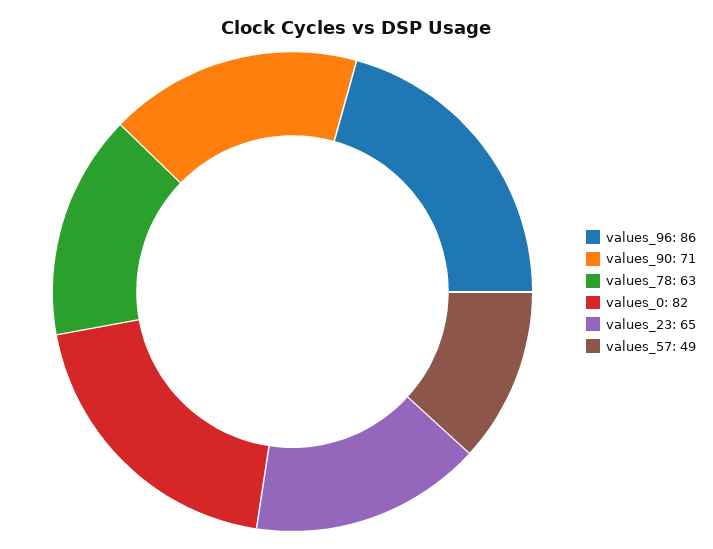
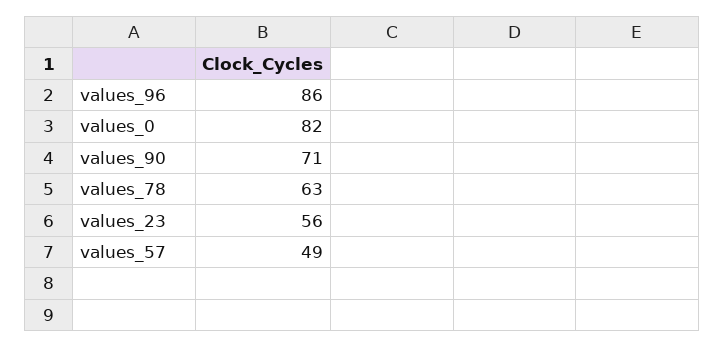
  {
    "values_96": 86,
    "values_90": 71,
    "values_78": 63,
    "values_0": 82,
-   "values_23": 65,
+   "values_23": 56,
    "values_57": 49
  }

